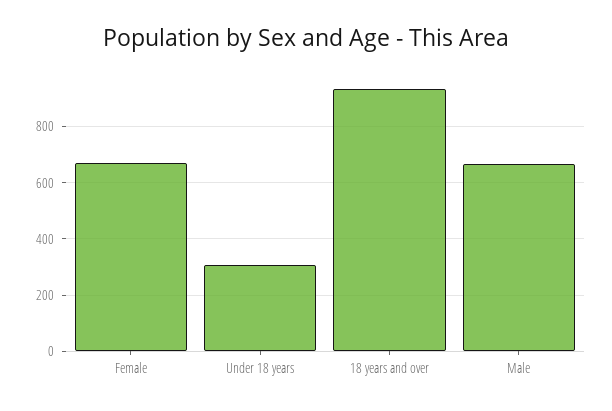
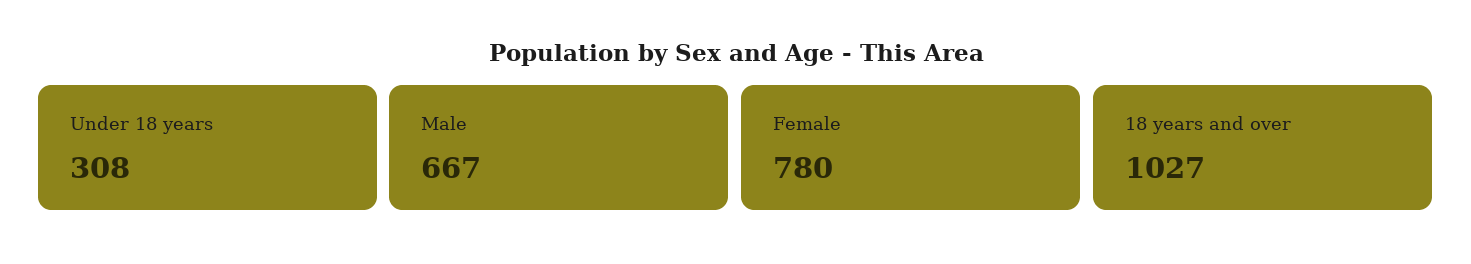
  {
-   "Female": 675,
+   "Female": 780,
    "Under 18 years": 308,
-   "18 years and over": 925,
+   "18 years and over": 1027,
    "Male": 667
  }

